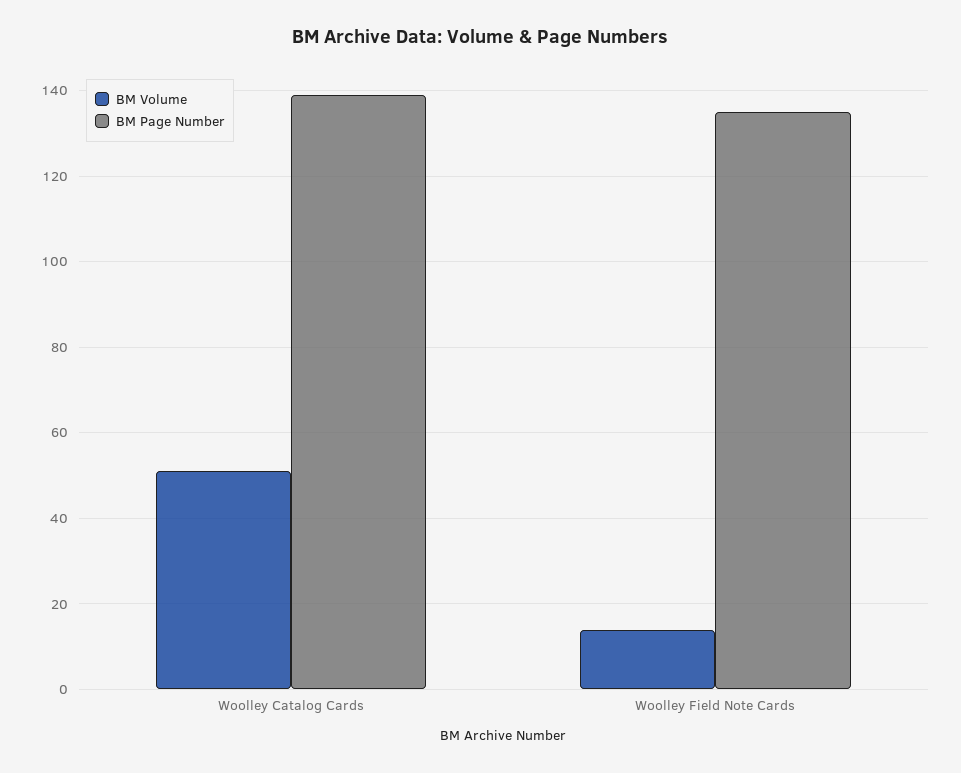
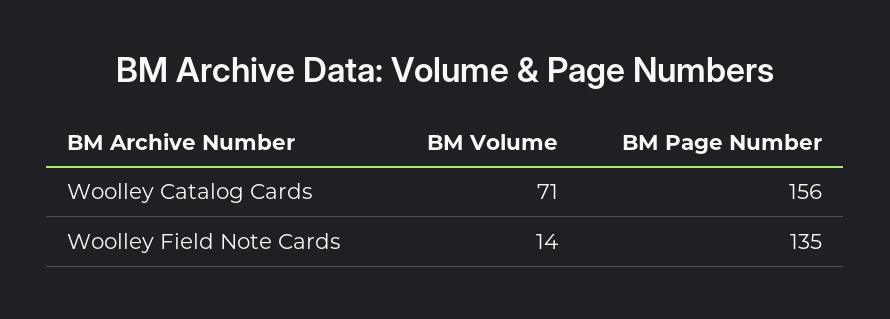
  {
    "BM Volume": {
-     "Woolley Catalog Cards": 50,
+     "Woolley Catalog Cards": 71,
      "Woolley Field Note Cards": 14
    },
    "BM Page Number": {
-     "Woolley Catalog Cards": 140,
+     "Woolley Catalog Cards": 156,
      "Woolley Field Note Cards": 135
    }
  }

